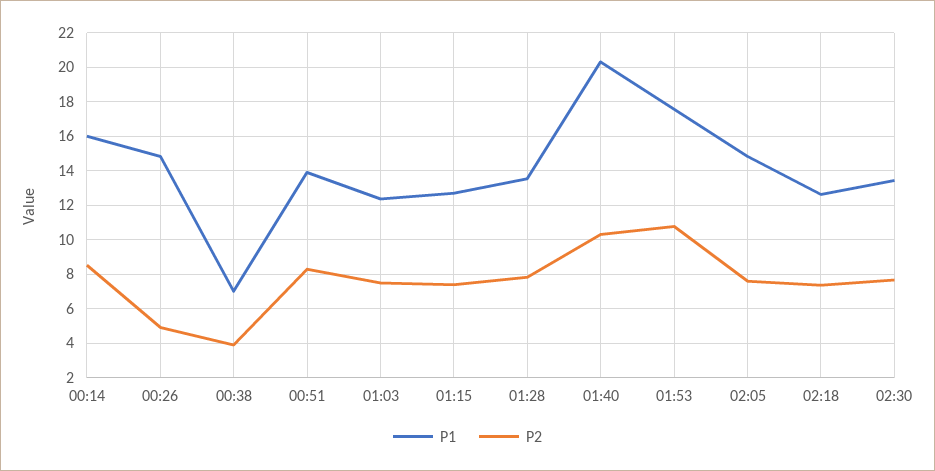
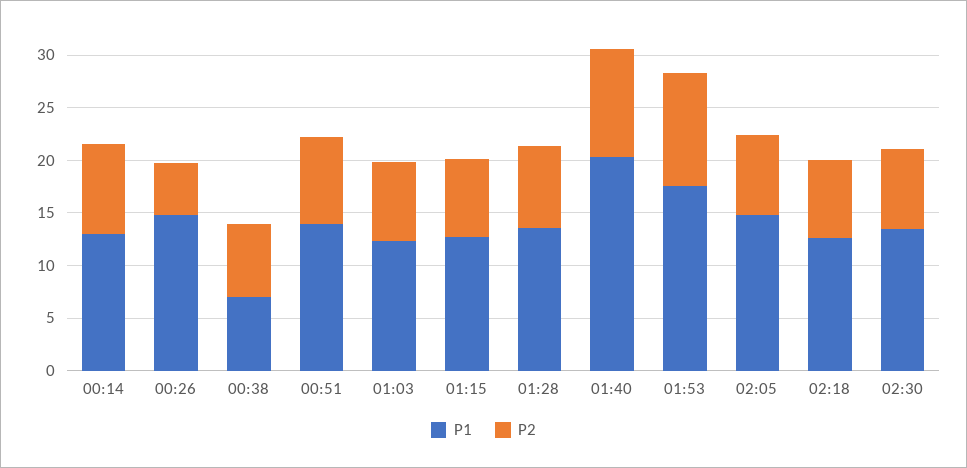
  {
    "P1": {
-     "00:14": 16,
+     "00:14": 13,
      "00:26": 15,
      "00:38": 7,
      "00:51": 14,
      "01:03": 12.5,
      "01:15": 12.5,
      "01:28": 13.5,
      "01:40": 20.5,
      "01:53": 17.5,
      "02:05": 15,
      "02:18": 12.5,
      "02:30": 13.5
    },
    "P2": {
      "00:14": 8.5,
      "00:26": 5,
-     "00:38": 4,
+     "00:38": 7,
      "00:51": 8.5,
      "01:03": 7.5,
      "01:15": 7.5,
      "01:28": 8,
      "01:40": 10.5,
      "01:53": 11,
      "02:05": 7.5,
      "02:18": 7.5,
      "02:30": 7.5
    }
  }

